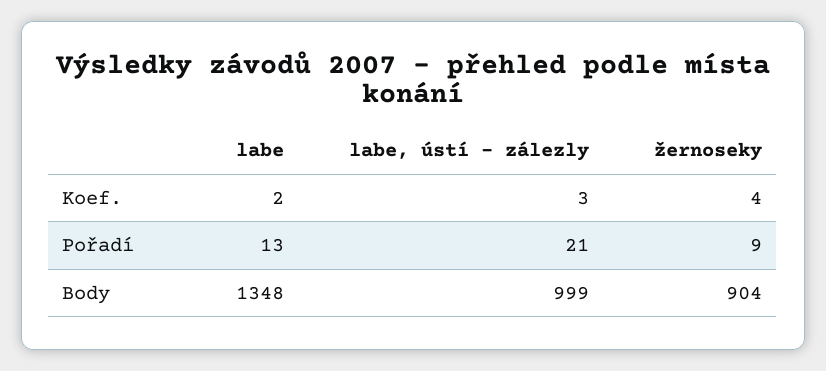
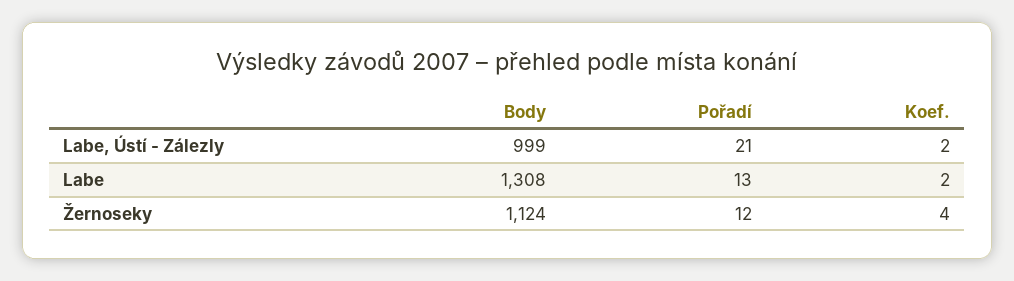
  {
    "labe": {
      "Koef.": 2,
      "Pořadí": 13,
-     "Body": 1348
+     "Body": 1308
    },
    "labe, ústí - zálezly": {
-     "Koef.": 3,
+     "Koef.": 2,
      "Pořadí": 21,
      "Body": 999
    },
    "žernoseky": {
      "Koef.": 4,
-     "Pořadí": 9,
+     "Pořadí": 12,
-     "Body": 904
+     "Body": 1124
    }
  }

